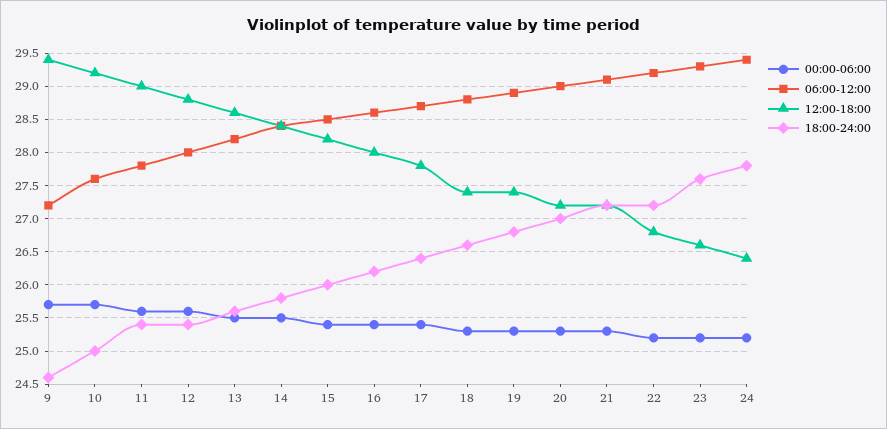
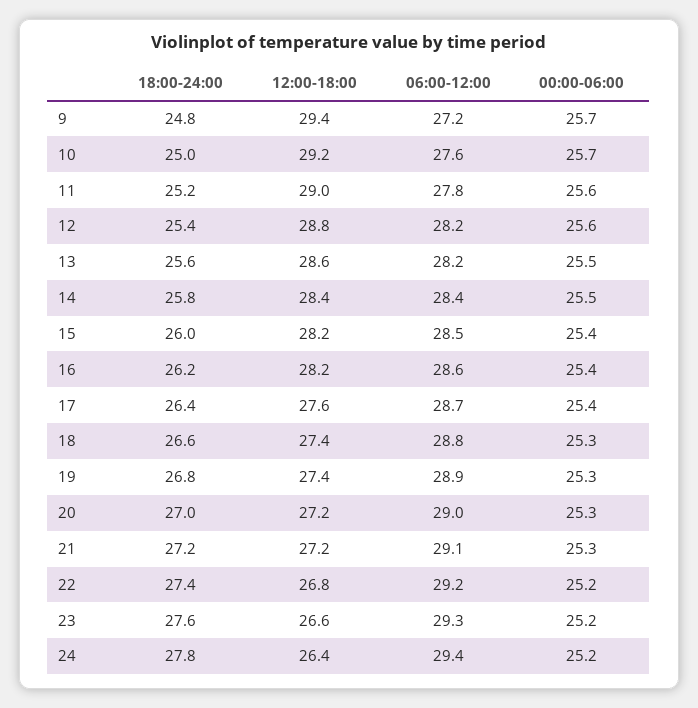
  {
    "00:00-06:00": {
      "9": 25.7,
      "10": 25.7,
      "11": 25.6,
      "12": 25.6,
      "13": 25.5,
      "14": 25.5,
      "15": 25.4,
      "16": 25.4,
      "17": 25.4,
      "18": 25.3,
      "19": 25.3,
      "20": 25.3,
      "21": 25.3,
      "22": 25.2,
      "23": 25.2,
      "24": 25.2
    },
    "06:00-12:00": {
      "9": 27.2,
      "10": 27.6,
      "11": 27.8,
-     "12": 28,
+     "12": 28.2,
      "13": 28.2,
      "14": 28.4,
      "15": 28.5,
      "16": 28.6,
      "17": 28.7,
      "18": 28.8,
      "19": 28.9,
      "20": 29,
      "21": 29.1,
      "22": 29.2,
      "23": 29.3,
      "24": 29.4
    },
    "12:00-18:00": {
      "9": 29.4,
      "10": 29.2,
      "11": 29,
      "12": 28.8,
      "13": 28.6,
      "14": 28.4,
      "15": 28.2,
-     "16": 28,
+     "16": 28.2,
-     "17": 27.8,
+     "17": 27.6,
      "18": 27.4,
      "19": 27.4,
      "20": 27.2,
      "21": 27.2,
      "22": 26.8,
      "23": 26.6,
      "24": 26.4
    },
    "18:00-24:00": {
-     "9": 24.6,
+     "9": 24.8,
      "10": 25,
-     "11": 25.4,
+     "11": 25.2,
      "12": 25.4,
      "13": 25.6,
      "14": 25.8,
      "15": 26,
      "16": 26.2,
      "17": 26.4,
      "18": 26.6,
      "19": 26.8,
      "20": 27,
      "21": 27.2,
-     "22": 27.2,
+     "22": 27.4,
      "23": 27.6,
      "24": 27.8
    }
  }

